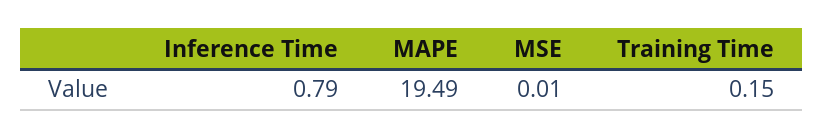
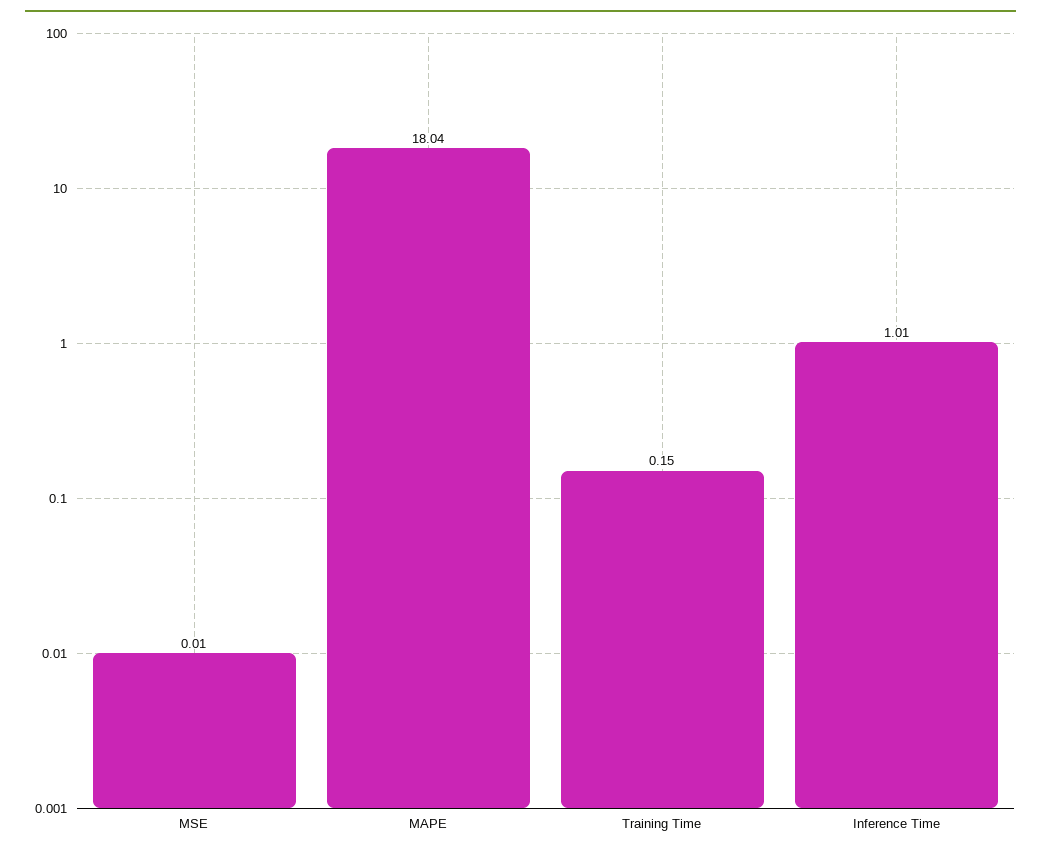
  {
-   "Inference Time": 0.79,
+   "Inference Time": 1.01,
-   "MAPE": 19.49,
+   "MAPE": 18.04,
    "MSE": 0.01,
    "Training Time": 0.15
  }

